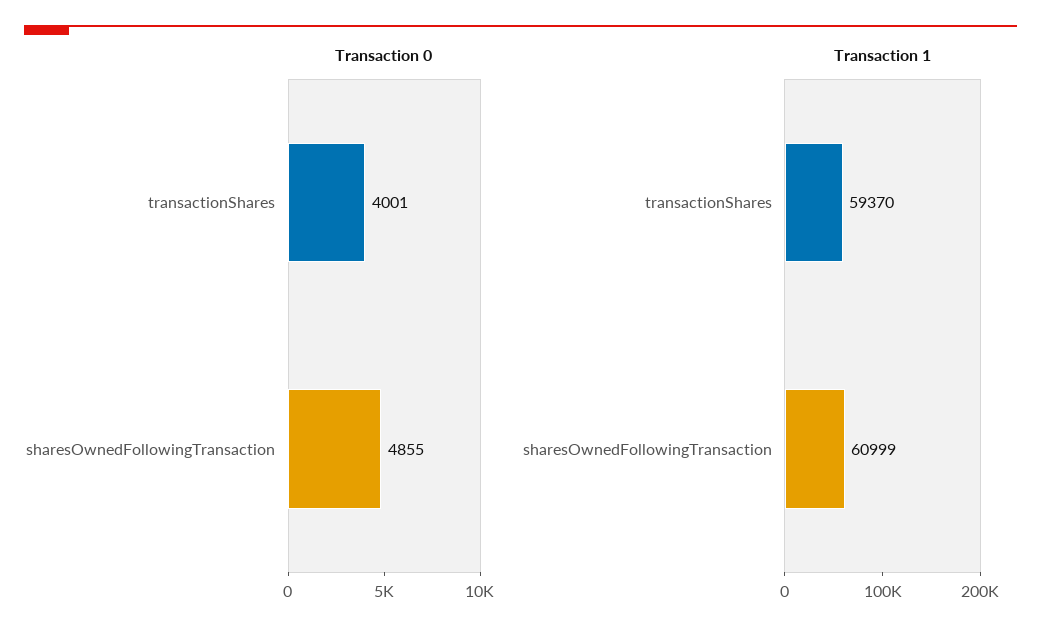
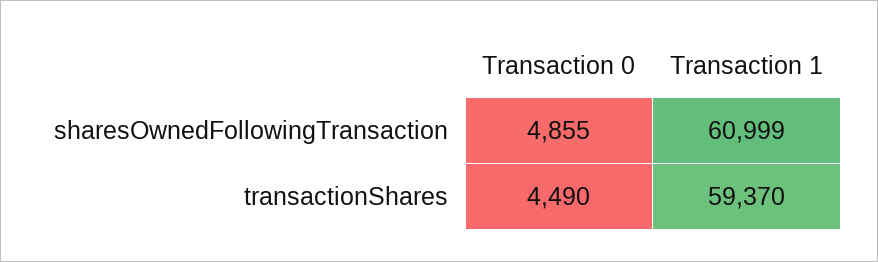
  {
    "Transaction 0": {
-     "transactionShares": 4001,
+     "transactionShares": 4490,
      "sharesOwnedFollowingTransaction": 4855
    },
    "Transaction 1": {
      "transactionShares": 59370,
      "sharesOwnedFollowingTransaction": 60999
    }
  }

